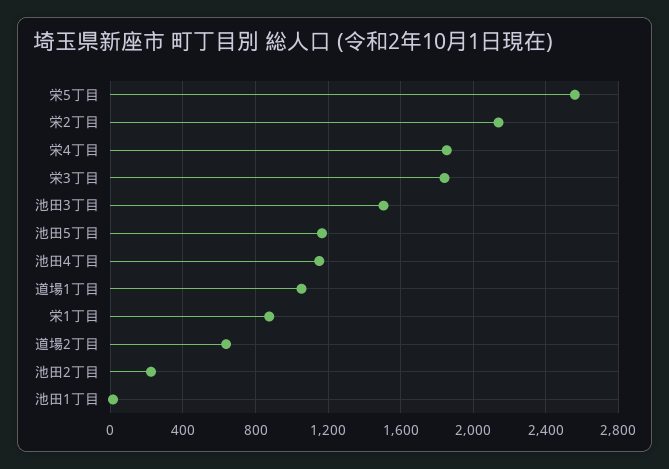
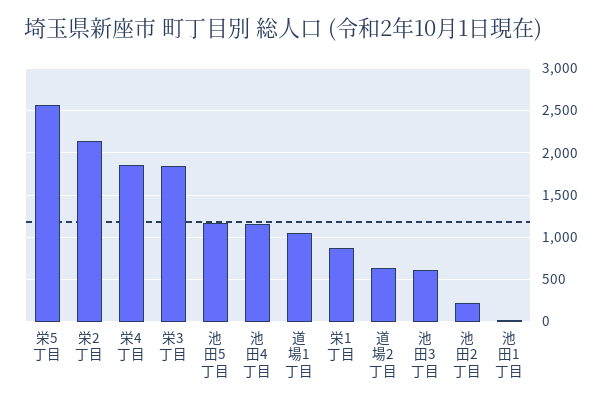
  {
    "栄5丁目": 2550,
    "栄2丁目": 2150,
    "栄4丁目": 1850,
    "栄3丁目": 1850,
-   "池田3丁目": 1500,
+   "池田3丁目": 600,
    "池田5丁目": 1150,
    "池田4丁目": 1150,
    "道場1丁目": 1050,
    "栄1丁目": 900,
    "道場2丁目": 650,
    "池田2丁目": 200,
    "池田1丁目": 0
  }

